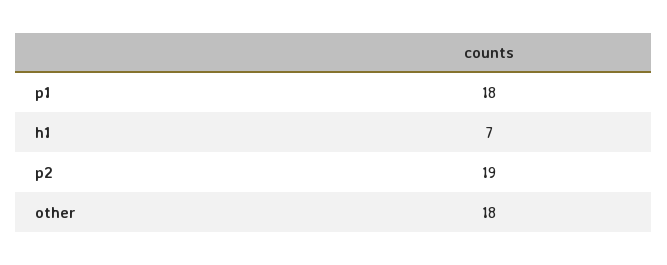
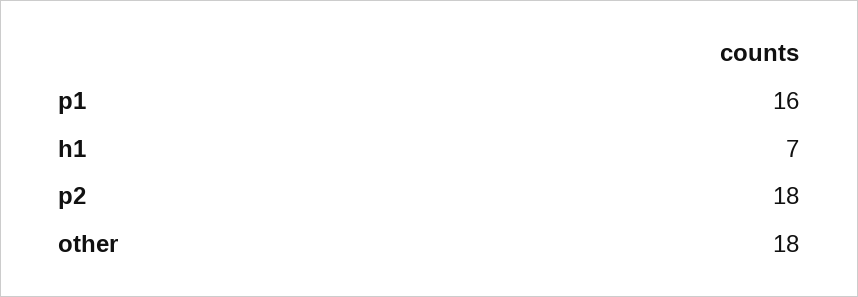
  {
-   "p1": 18,
+   "p1": 16,
    "h1": 7,
-   "p2": 19,
+   "p2": 18,
    "other": 18
  }

